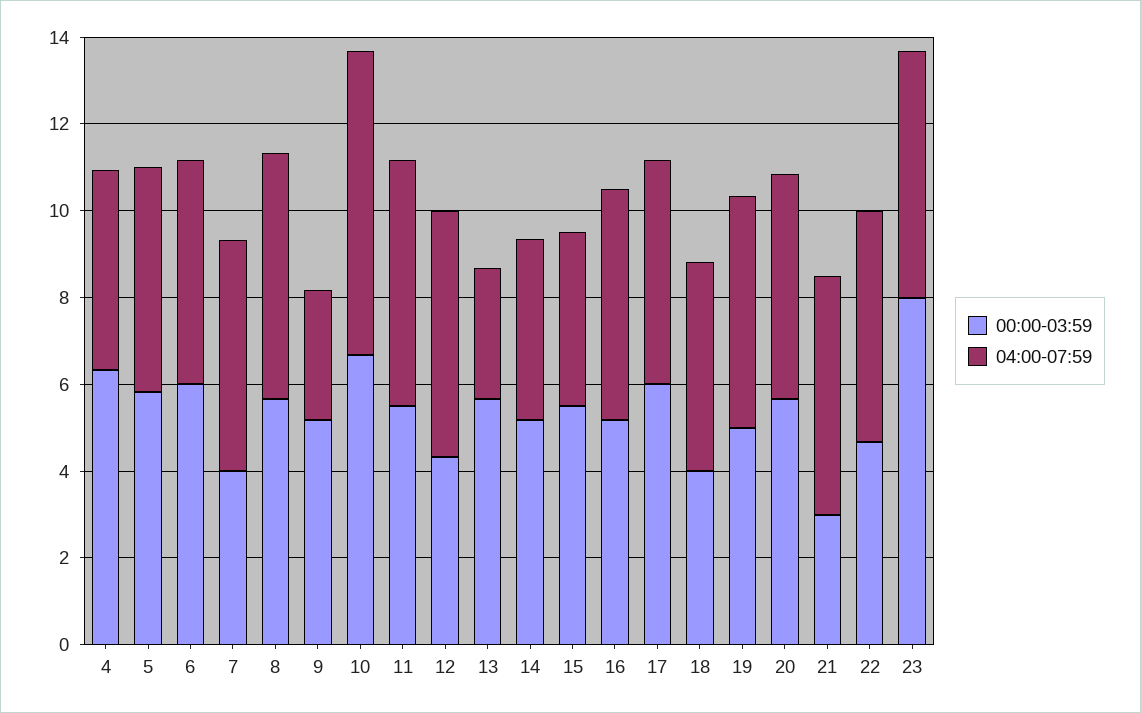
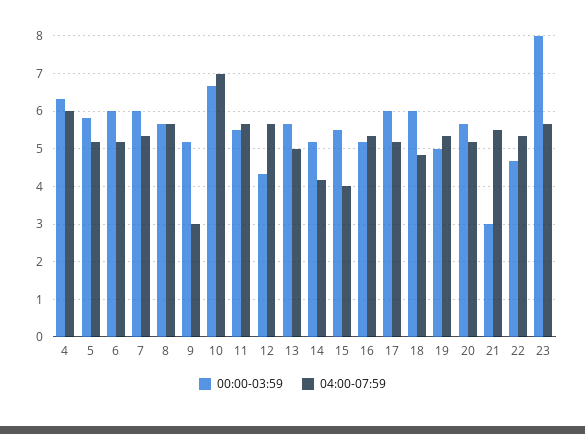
  {
    "00:00-03:59": {
      "4": 6.4,
      "5": 5.8,
      "6": 6,
-     "7": 4,
+     "7": 6,
      "8": 5.6,
      "9": 5.2,
      "10": 6.6,
      "11": 5.6,
      "12": 4.4,
      "13": 5.6,
      "14": 5.2,
      "15": 5.6,
      "16": 5.2,
      "17": 6,
-     "18": 4,
+     "18": 6,
      "19": 5,
      "20": 5.6,
      "21": 3,
      "22": 4.6,
      "23": 8
    },
    "04:00-07:59": {
-     "4": 4.5,
+     "4": 6,
      "5": 5.2,
      "6": 5.2,
      "7": 5.4,
      "8": 5.6,
      "9": 3,
      "10": 7,
      "11": 5.6,
      "12": 5.6,
-     "13": 3,
+     "13": 5,
      "14": 4.2,
      "15": 4,
      "16": 5.4,
      "17": 5.2,
      "18": 4.8,
      "19": 5.4,
      "20": 5.2,
      "21": 5.6,
      "22": 5.4,
      "23": 5.6
    }
  }

